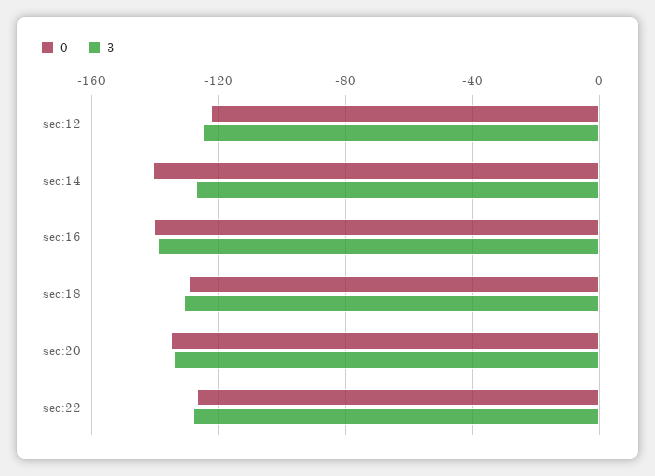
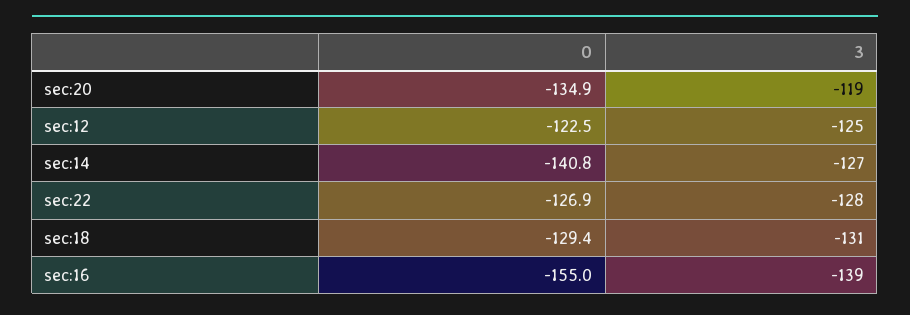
  {
    "0": {
      "sec:12": -122.5,
      "sec:14": -140.8,
-     "sec:16": -140,
+     "sec:16": -155,
      "sec:18": -129.4,
      "sec:20": -134.9,
      "sec:22": -126.9
    },
    "3": {
      "sec:12": -125,
      "sec:14": -127,
      "sec:16": -139,
      "sec:18": -131,
-     "sec:20": -135,
+     "sec:20": -119,
      "sec:22": -128
    }
  }

